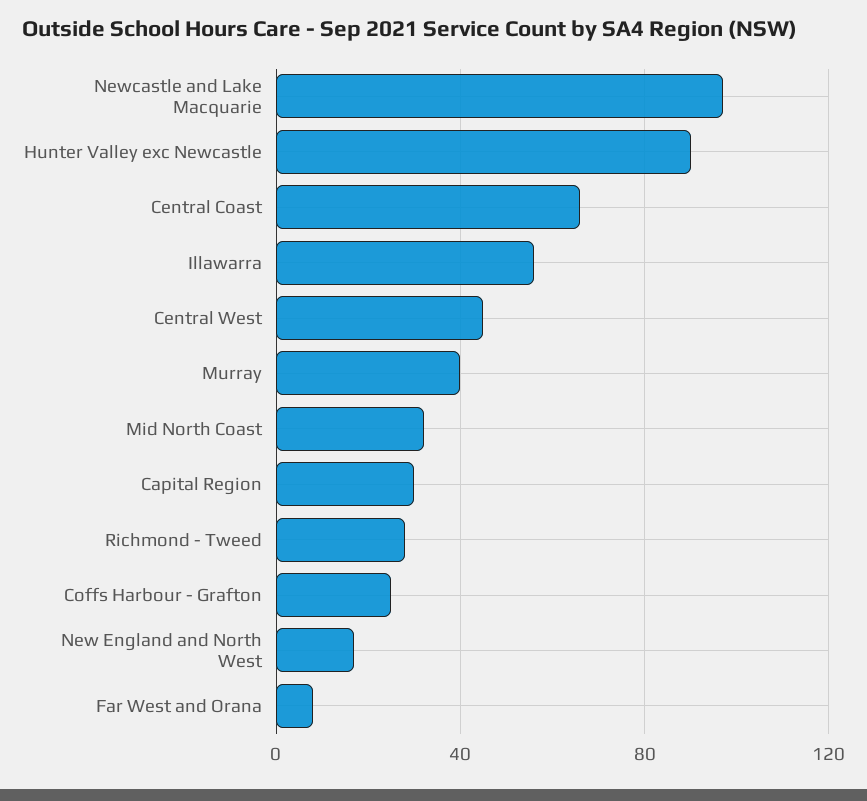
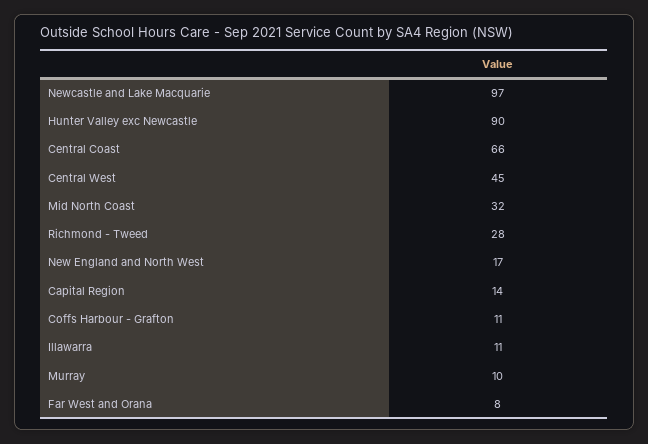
  {
    "Newcastle and Lake Macquarie": 97,
    "Hunter Valley exc Newcastle": 90,
    "Central Coast": 66,
-   "Illawarra": 55,
+   "Illawarra": 11,
    "Central West": 45,
-   "Murray": 40,
+   "Murray": 10,
    "Mid North Coast": 32,
-   "Capital Region": 30,
+   "Capital Region": 14,
    "Richmond - Tweed": 28,
-   "Coffs Harbour - Grafton": 25,
+   "Coffs Harbour - Grafton": 11,
    "New England and North West": 17,
    "Far West and Orana": 8
  }

